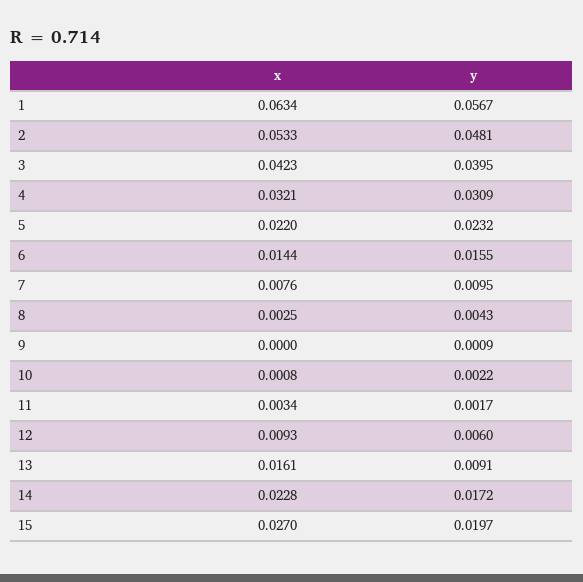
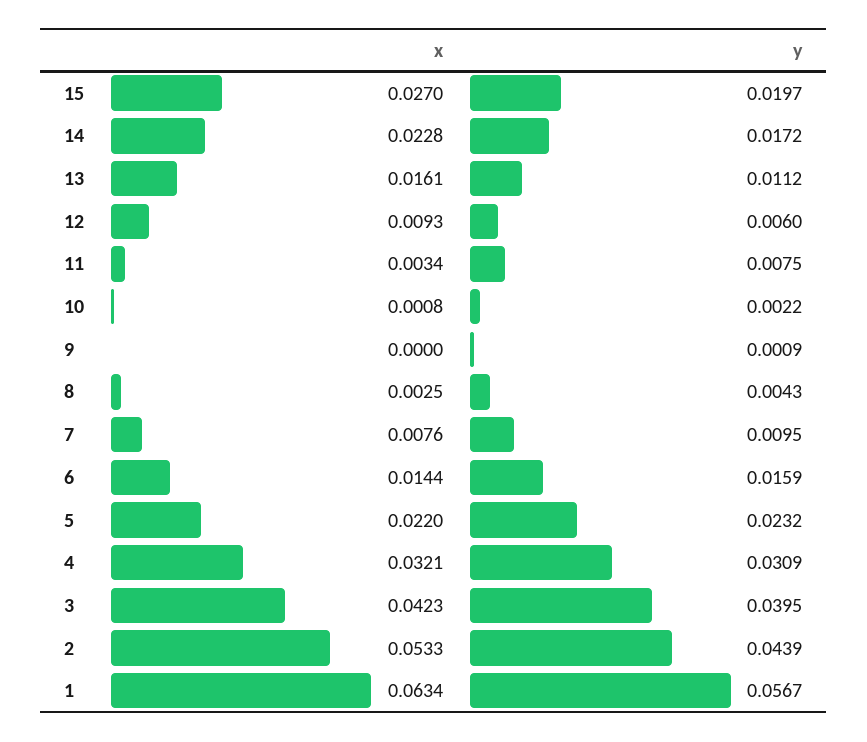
  {
    "x": {
      "1": 0.0634,
      "2": 0.0533,
      "3": 0.0423,
      "4": 0.0321,
      "5": 0.022,
      "6": 0.0144,
      "7": 0.0076,
      "8": 0.0025,
      "9": 0,
      "10": 0.0008,
      "11": 0.0034,
      "12": 0.0093,
      "13": 0.0161,
      "14": 0.0228,
      "15": 0.027
    },
    "y": {
      "1": 0.0567,
-     "2": 0.0481,
+     "2": 0.0439,
      "3": 0.0395,
      "4": 0.0309,
      "5": 0.0232,
-     "6": 0.0155,
+     "6": 0.0159,
      "7": 0.0095,
      "8": 0.0043,
      "9": 0.0009,
      "10": 0.0022,
-     "11": 0.0017,
+     "11": 0.0075,
      "12": 0.006,
-     "13": 0.0091,
+     "13": 0.0112,
      "14": 0.0172,
      "15": 0.0197
    }
  }

